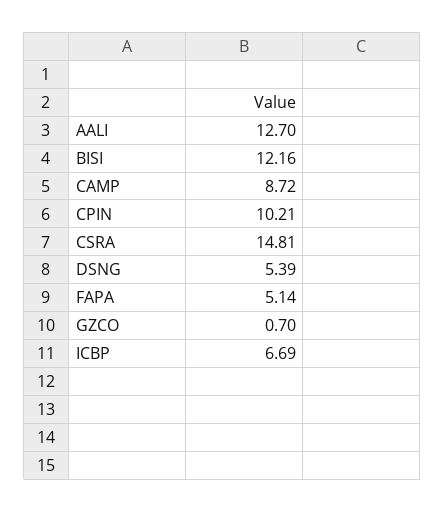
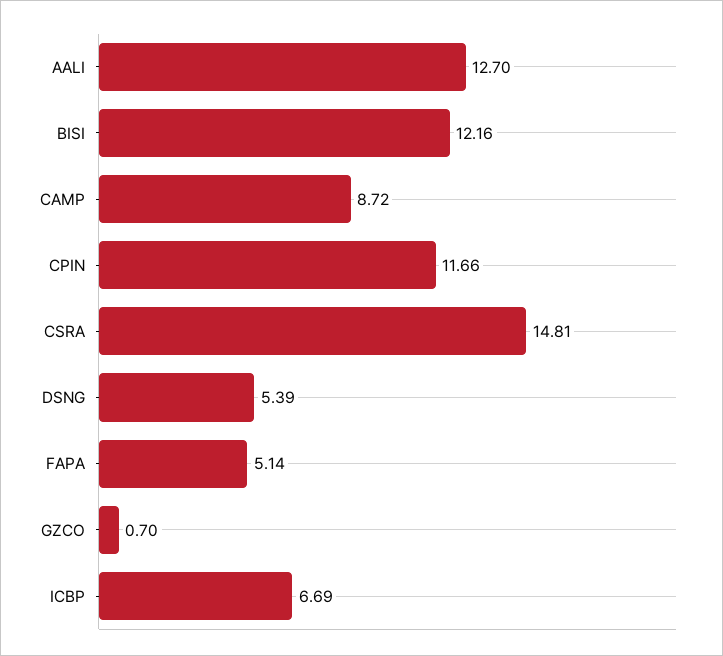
  {
    "AALI": 12.7,
    "BISI": 12.16,
    "CAMP": 8.72,
-   "CPIN": 10.21,
+   "CPIN": 11.66,
    "CSRA": 14.81,
    "DSNG": 5.39,
    "FAPA": 5.14,
    "GZCO": 0.7,
    "ICBP": 6.69
  }

